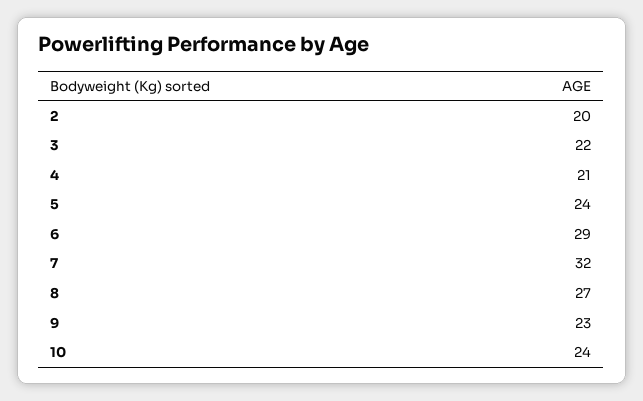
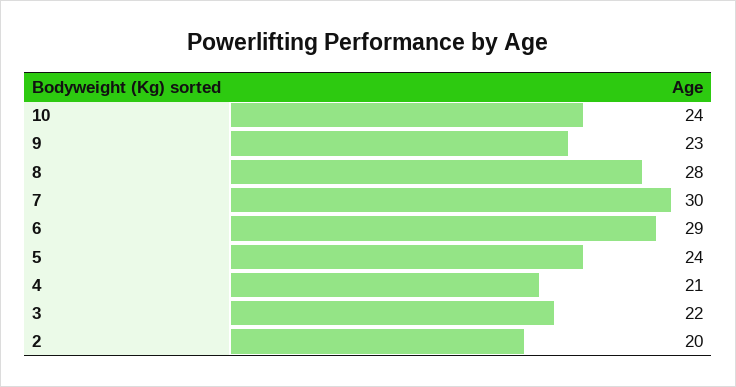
  {
    "2": 20,
    "3": 22,
    "4": 21,
    "5": 24,
    "6": 29,
-   "7": 32,
+   "7": 30,
-   "8": 27,
+   "8": 28,
    "9": 23,
    "10": 24
  }

